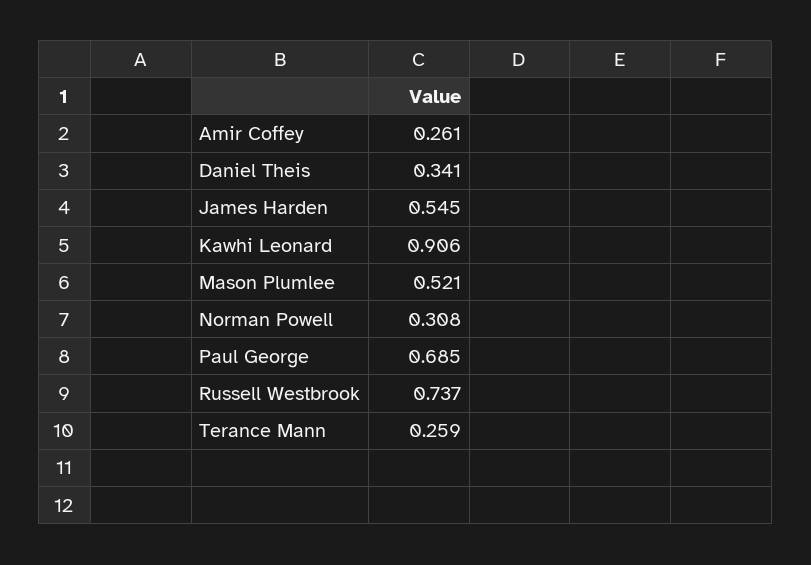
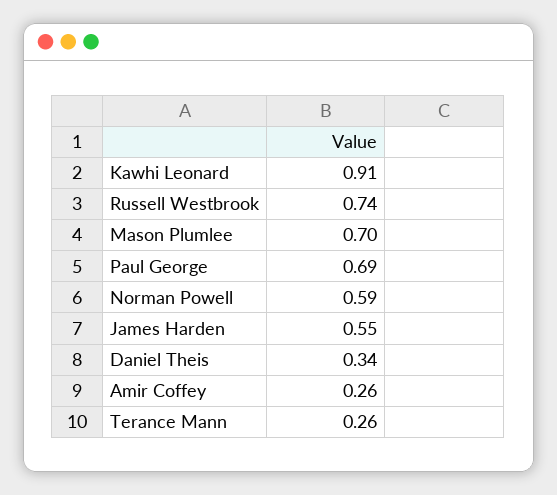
  {
    "Amir Coffey": 0.261,
    "Daniel Theis": 0.341,
    "James Harden": 0.545,
    "Kawhi Leonard": 0.906,
-   "Mason Plumlee": 0.521,
+   "Mason Plumlee": 0.7,
-   "Norman Powell": 0.308,
+   "Norman Powell": 0.59,
    "Paul George": 0.685,
    "Russell Westbrook": 0.737,
    "Terance Mann": 0.259
  }

